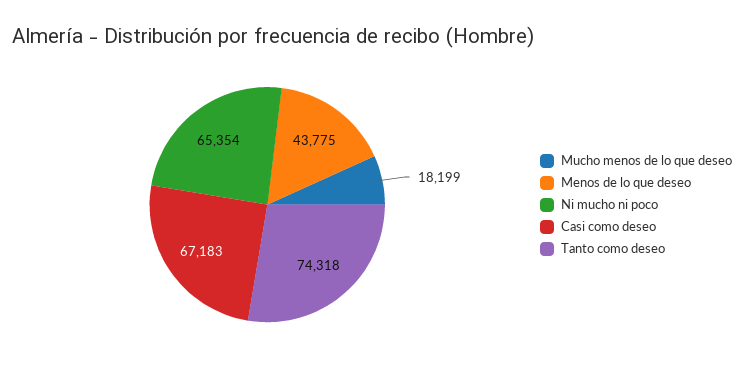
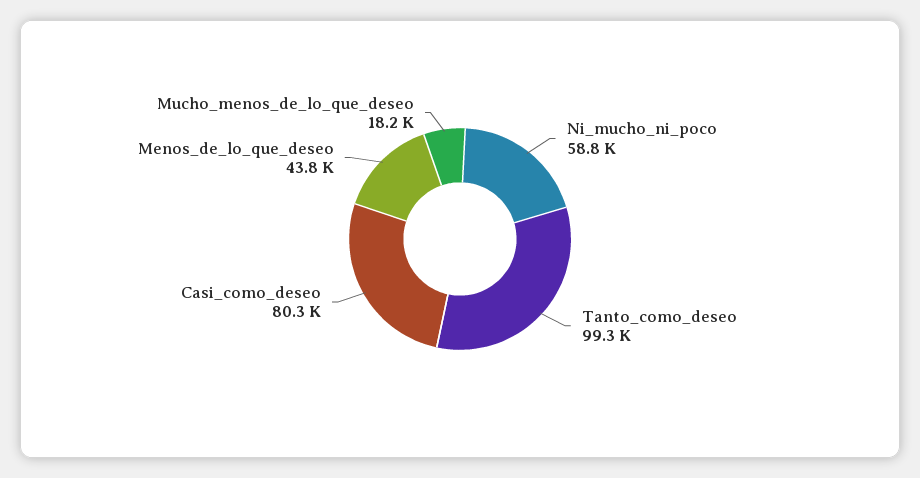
  {
    "Mucho menos de lo que deseo": 18199,
    "Menos de lo que deseo": 43775,
-   "Ni mucho ni poco": 65354,
+   "Ni mucho ni poco": 58800,
-   "Casi como deseo": 67183,
+   "Casi como deseo": 80300,
-   "Tanto como deseo": 74318
+   "Tanto como deseo": 99300
  }

